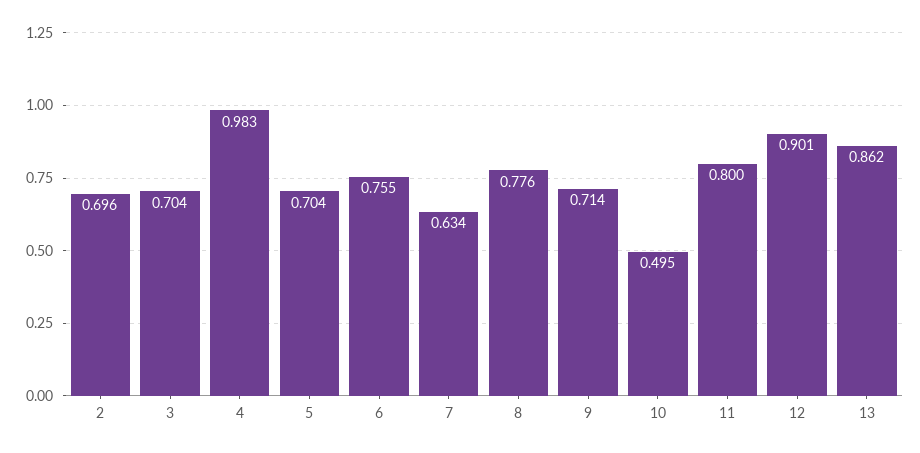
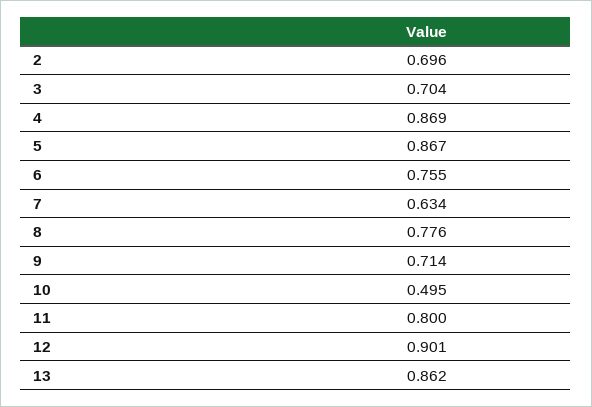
  {
    "2": 0.696,
    "3": 0.704,
-   "4": 0.983,
+   "4": 0.869,
-   "5": 0.704,
+   "5": 0.867,
    "6": 0.755,
    "7": 0.634,
    "8": 0.776,
    "9": 0.714,
    "10": 0.495,
    "11": 0.8,
    "12": 0.901,
    "13": 0.862
  }

